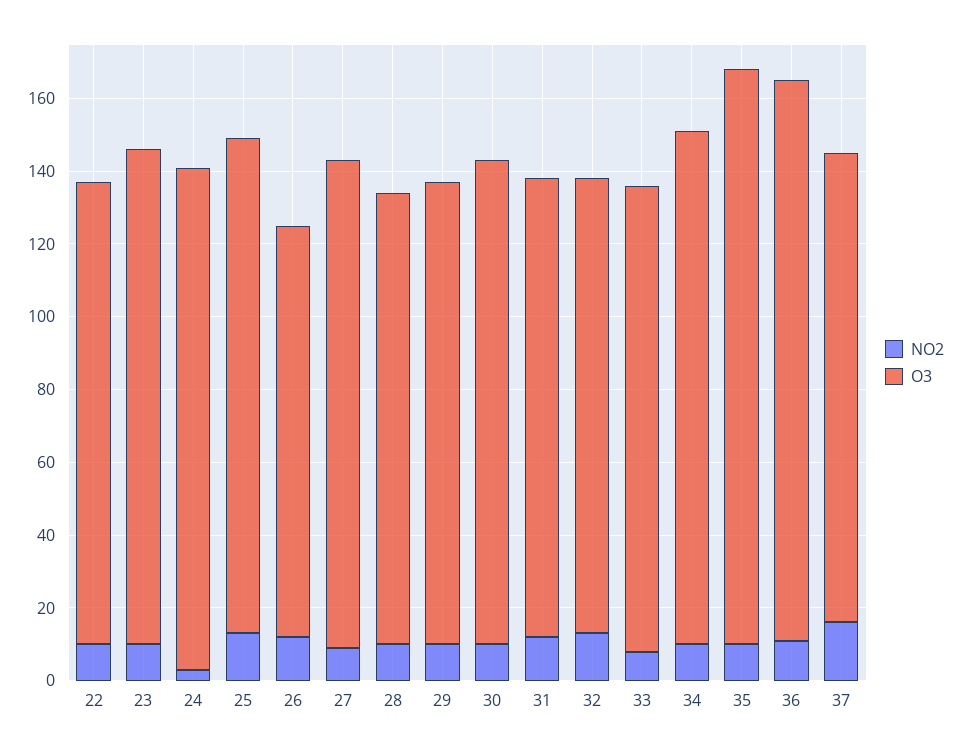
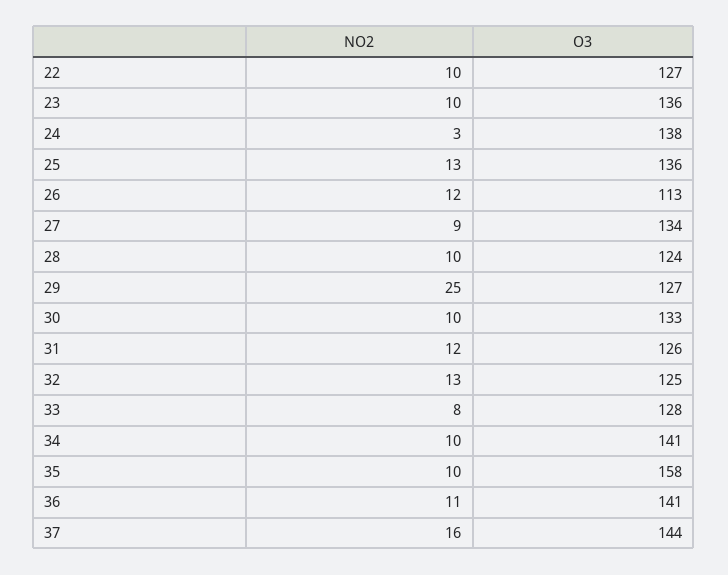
  {
    "NO2": {
      "22": 10,
      "23": 10,
      "24": 3,
      "25": 13,
      "26": 12,
      "27": 9,
      "28": 10,
-     "29": 10,
+     "29": 25,
      "30": 10,
      "31": 12,
      "32": 13,
      "33": 8,
      "34": 10,
      "35": 10,
      "36": 11,
      "37": 16
    },
    "O3": {
      "22": 127,
      "23": 136,
      "24": 138,
      "25": 136,
      "26": 113,
      "27": 134,
      "28": 124,
      "29": 127,
      "30": 133,
      "31": 126,
      "32": 125,
      "33": 128,
      "34": 141,
      "35": 158,
-     "36": 155,
+     "36": 141,
-     "37": 130
+     "37": 144
    }
  }

